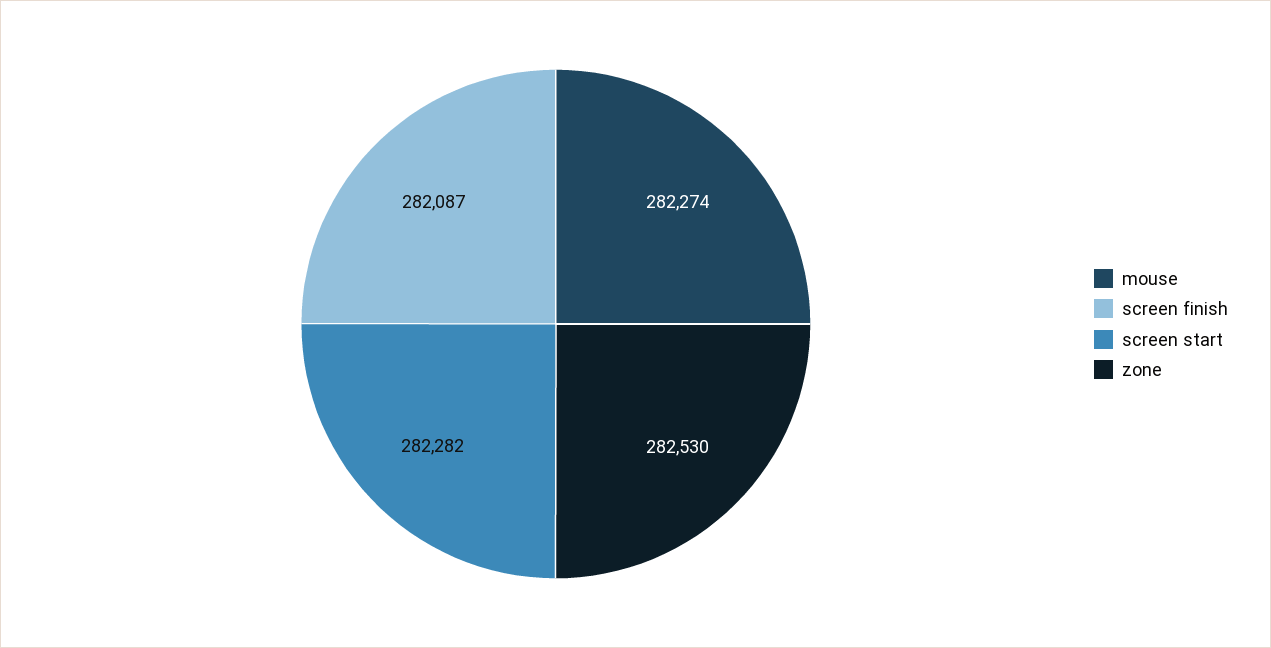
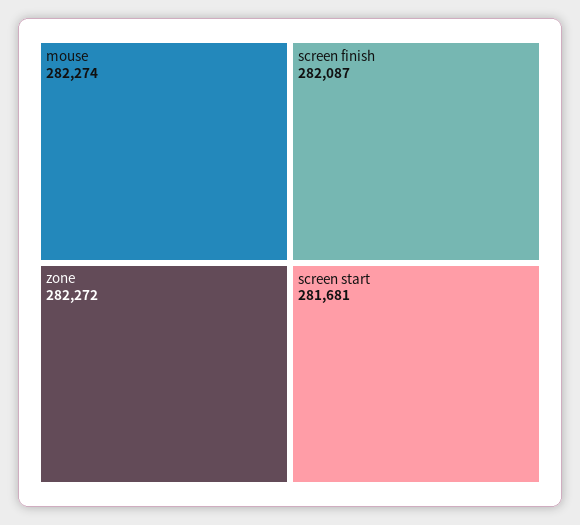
  {
    "mouse": 282274,
    "screen finish": 282087,
-   "screen start": 282282,
+   "screen start": 281681,
-   "zone": 282530
+   "zone": 282272
  }

